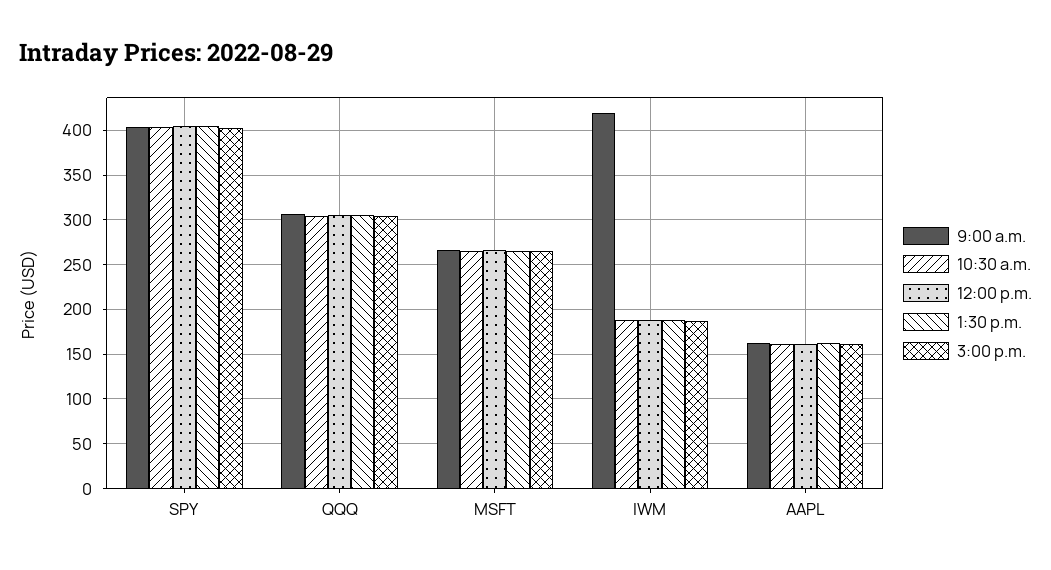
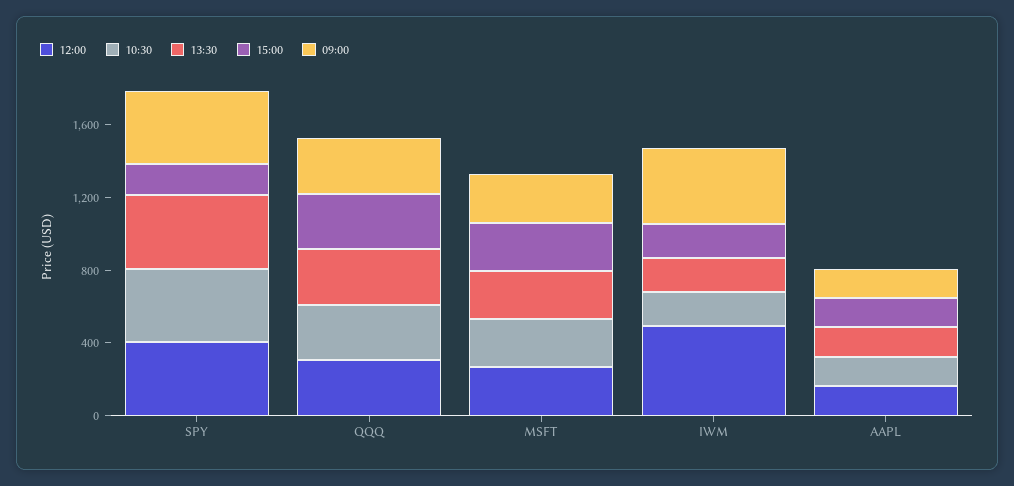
  {
    "9:00 a.m.": {
      "SPY": 400,
      "QQQ": 310,
      "MSFT": 270,
      "IWM": 420,
      "AAPL": 160
    },
    "10:30 a.m.": {
      "SPY": 400,
      "QQQ": 300,
      "MSFT": 270,
      "IWM": 190,
      "AAPL": 160
    },
    "12:00 p.m.": {
      "SPY": 400,
      "QQQ": 310,
      "MSFT": 270,
-     "IWM": 190,
+     "IWM": 500,
      "AAPL": 160
    },
    "1:30 p.m.": {
      "SPY": 400,
      "QQQ": 310,
      "MSFT": 270,
      "IWM": 190,
      "AAPL": 160
    },
    "3:00 p.m.": {
-     "SPY": 400,
+     "SPY": 200,
      "QQQ": 300,
      "MSFT": 270,
      "IWM": 190,
      "AAPL": 160
    }
  }

